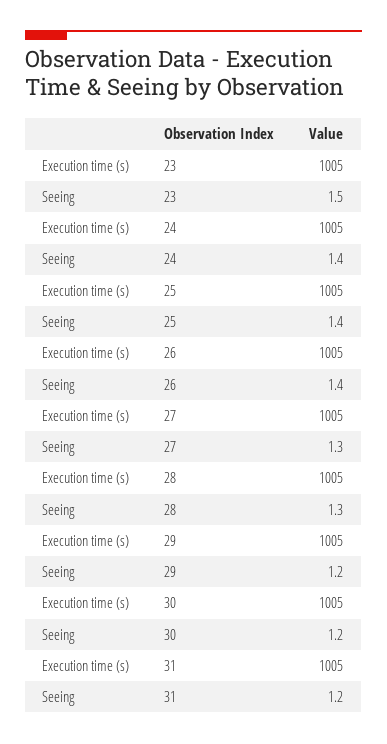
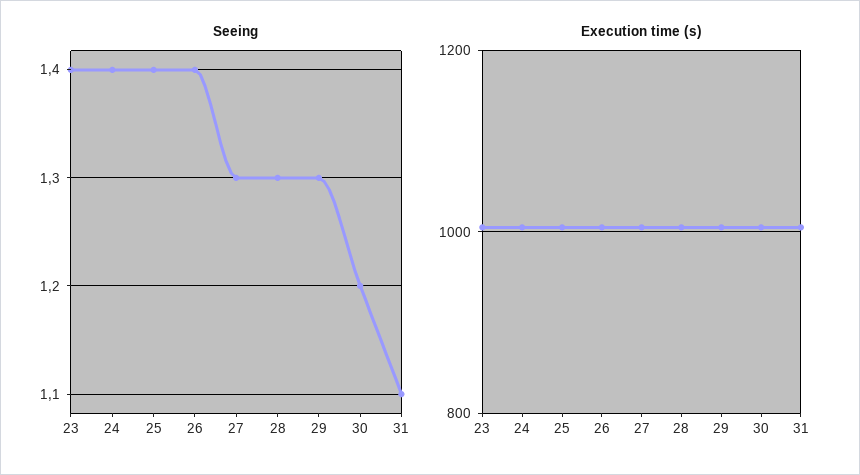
  {
    "Execution time (s)": {
      "23": 1005,
      "24": 1005,
      "25": 1005,
      "26": 1005,
      "27": 1005,
      "28": 1005,
      "29": 1005,
      "30": 1005,
      "31": 1005
    },
    "Seeing": {
-     "23": 1.5,
+     "23": 1.4,
      "24": 1.4,
      "25": 1.4,
      "26": 1.4,
      "27": 1.3,
      "28": 1.3,
-     "29": 1.2,
+     "29": 1.3,
      "30": 1.2,
-     "31": 1.2
+     "31": 1.1
    }
  }

